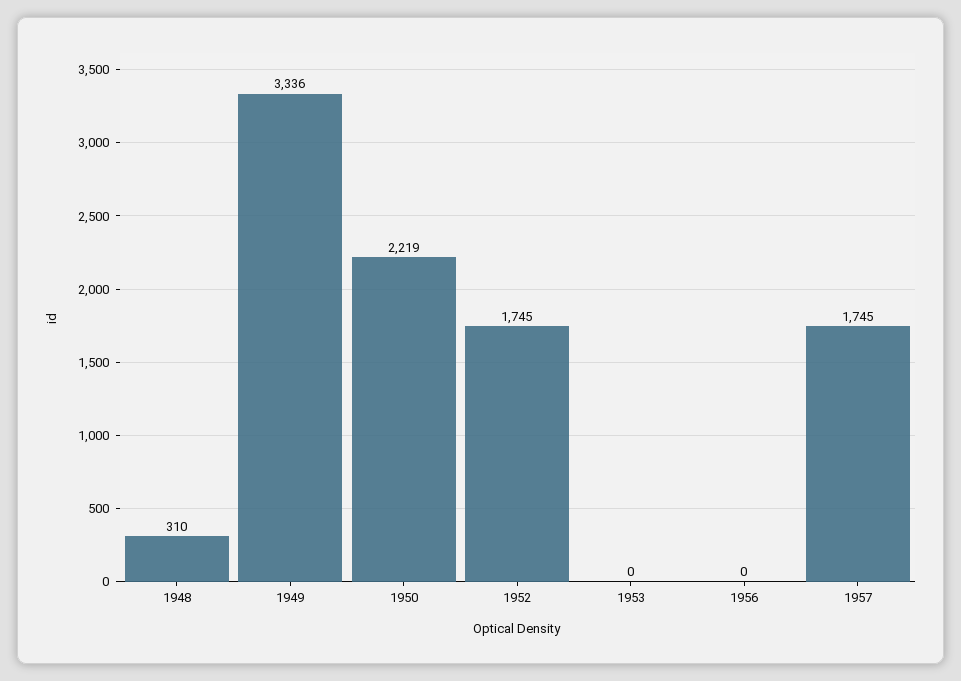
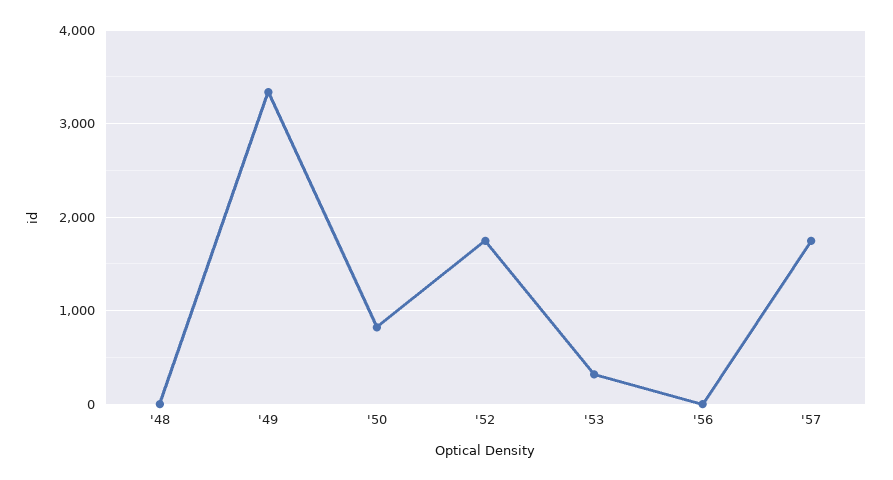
  {
-   "1948": 310,
+   "1948": 0,
    "1949": 3336,
-   "1950": 2219,
+   "1950": 800,
    "1952": 1745,
-   "1953": 0,
+   "1953": 300,
    "1956": 0,
    "1957": 1745
  }

